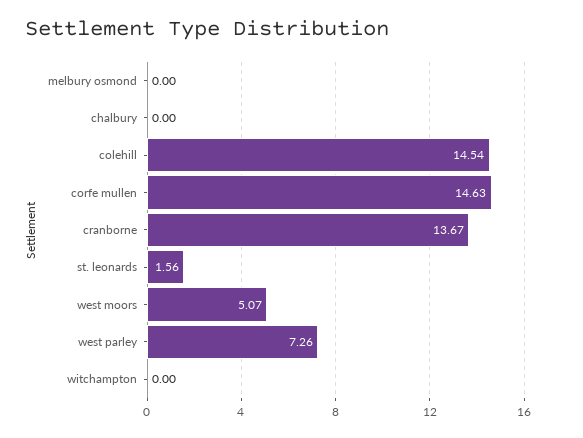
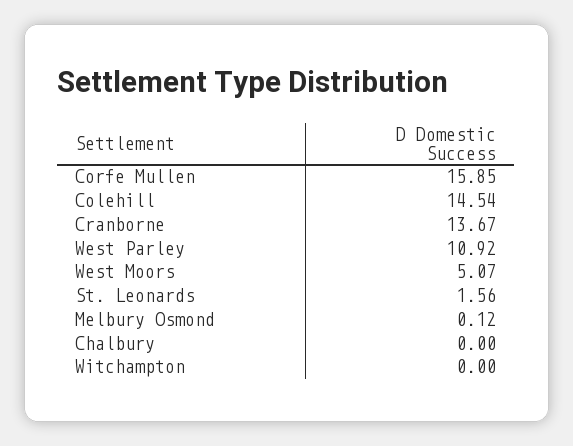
  {
-   "melbury osmond": 0,
+   "melbury osmond": 0.12,
    "chalbury": 0,
    "colehill": 14.54,
-   "corfe mullen": 14.63,
+   "corfe mullen": 15.85,
    "cranborne": 13.67,
    "st. leonards": 1.56,
    "west moors": 5.07,
-   "west parley": 7.26,
+   "west parley": 10.92,
    "witchampton": 0
  }

